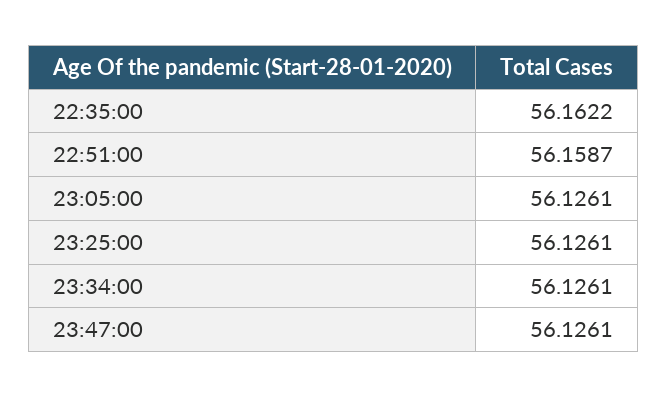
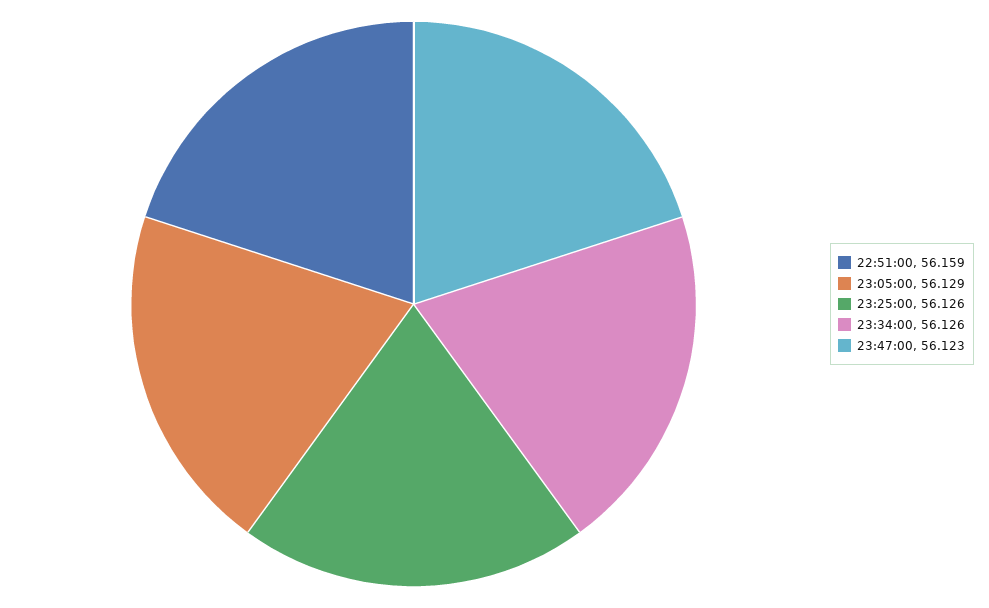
  {
-   "22:35:00": 56.1622,
    "22:51:00": 56.1587,
-   "23:05:00": 56.1261,
+   "23:05:00": 56.129,
    "23:25:00": 56.1261,
    "23:34:00": 56.1261,
-   "23:47:00": 56.1261
+   "23:47:00": 56.123
  }

